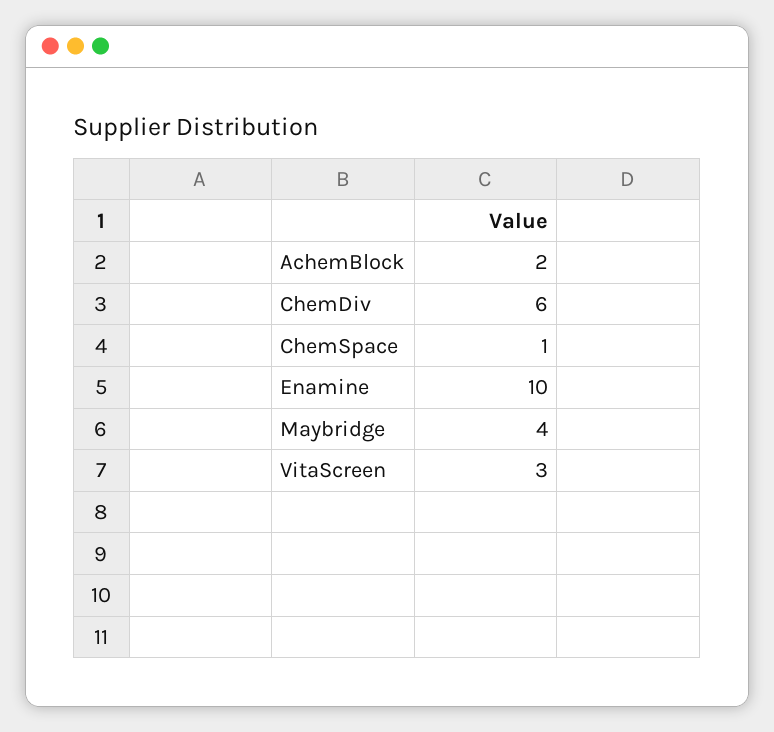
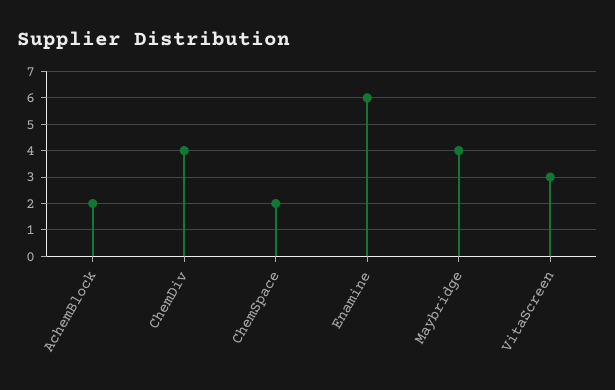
  {
    "AchemBlock": 2,
-   "ChemDiv": 6,
+   "ChemDiv": 4,
-   "ChemSpace": 1,
+   "ChemSpace": 2,
-   "Enamine": 10,
+   "Enamine": 6,
    "Maybridge": 4,
    "VitaScreen": 3
  }

